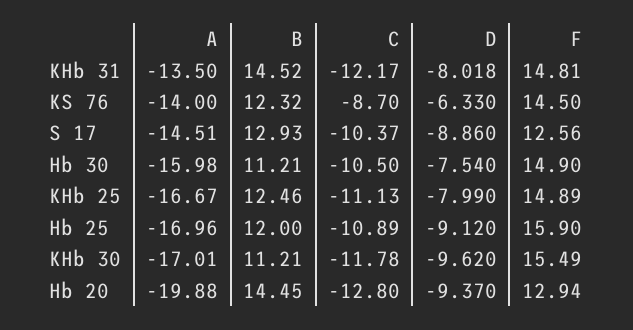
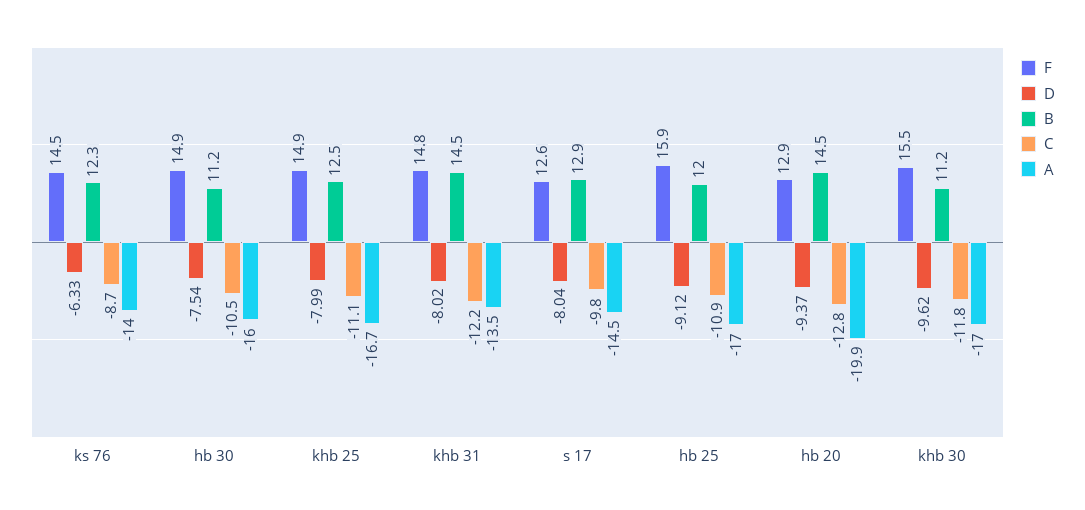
  {
    "A": {
      "KHb 31": -13.5,
      "KS 76": -14,
      "S 17": -14.51,
      "Hb 30": -15.98,
      "KHb 25": -16.67,
      "Hb 25": -16.96,
      "KHb 30": -17.01,
      "Hb 20": -19.88
    },
    "B": {
      "KHb 31": 14.52,
      "KS 76": 12.32,
      "S 17": 12.93,
      "Hb 30": 11.21,
      "KHb 25": 12.46,
      "Hb 25": 12,
      "KHb 30": 11.21,
      "Hb 20": 14.45
    },
    "C": {
      "KHb 31": -12.17,
      "KS 76": -8.7,
-     "S 17": -10.37,
+     "S 17": -9.8,
      "Hb 30": -10.5,
      "KHb 25": -11.13,
      "Hb 25": -10.89,
      "KHb 30": -11.78,
      "Hb 20": -12.8
    },
    "D": {
      "KHb 31": -8.018,
      "KS 76": -6.33,
-     "S 17": -8.86,
+     "S 17": -8.04,
      "Hb 30": -7.54,
      "KHb 25": -7.99,
      "Hb 25": -9.12,
      "KHb 30": -9.62,
      "Hb 20": -9.37
    },
    "F": {
      "KHb 31": 14.81,
      "KS 76": 14.5,
      "S 17": 12.56,
      "Hb 30": 14.9,
      "KHb 25": 14.89,
      "Hb 25": 15.9,
      "KHb 30": 15.49,
      "Hb 20": 12.94
    }
  }

